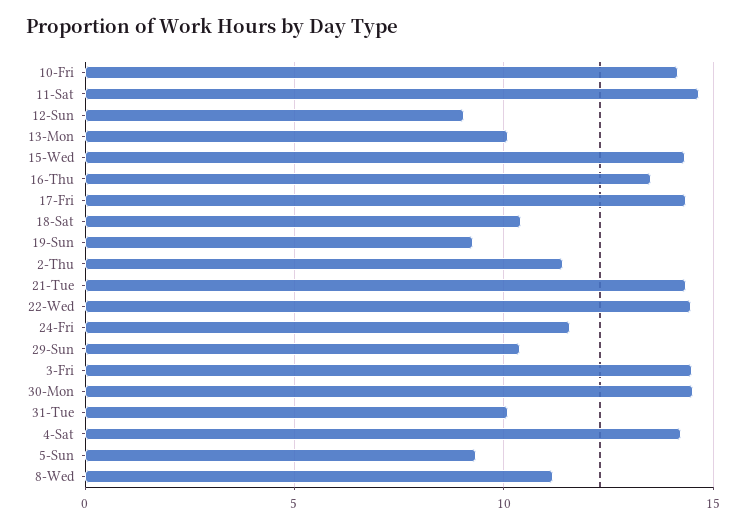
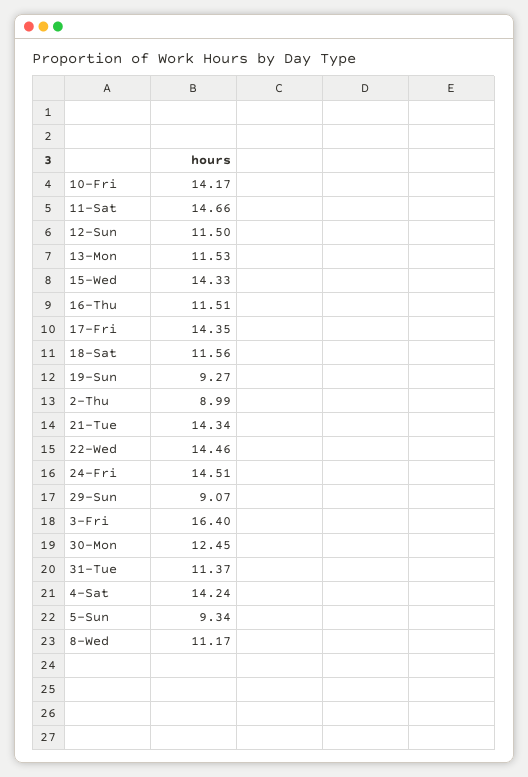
  {
    "10-Fri": 14.17,
    "11-Sat": 14.66,
-   "12-Sun": 9,
+   "12-Sun": 11.5,
-   "13-Mon": 10,
+   "13-Mon": 11.53,
    "15-Wed": 14.33,
-   "16-Thu": 13.5,
+   "16-Thu": 11.51,
    "17-Fri": 14.35,
-   "18-Sat": 10.5,
+   "18-Sat": 11.56,
    "19-Sun": 9.27,
-   "2-Thu": 11.5,
+   "2-Thu": 8.99,
    "21-Tue": 14.34,
    "22-Wed": 14.46,
-   "24-Fri": 11.5,
+   "24-Fri": 14.51,
-   "29-Sun": 10.5,
+   "29-Sun": 9.07,
-   "3-Fri": 14.5,
+   "3-Fri": 16.4,
-   "30-Mon": 14.5,
+   "30-Mon": 12.45,
-   "31-Tue": 10,
+   "31-Tue": 11.37,
    "4-Sat": 14.24,
    "5-Sun": 9.34,
    "8-Wed": 11.17
  }

